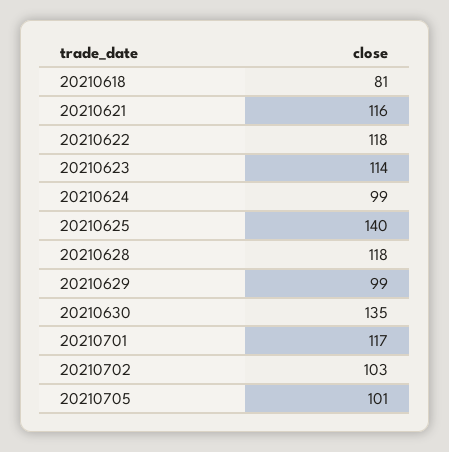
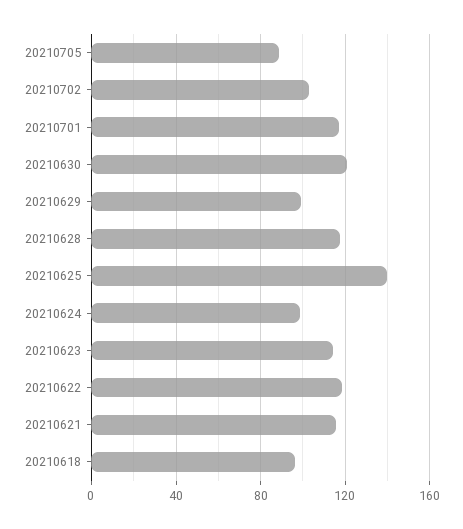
  {
-   "20210618": 81,
+   "20210618": 95,
    "20210621": 116,
    "20210622": 118,
    "20210623": 114,
    "20210624": 99,
    "20210625": 140,
    "20210628": 118,
    "20210629": 99,
-   "20210630": 135,
+   "20210630": 120,
    "20210701": 117,
    "20210702": 103,
-   "20210705": 101
+   "20210705": 90
  }

